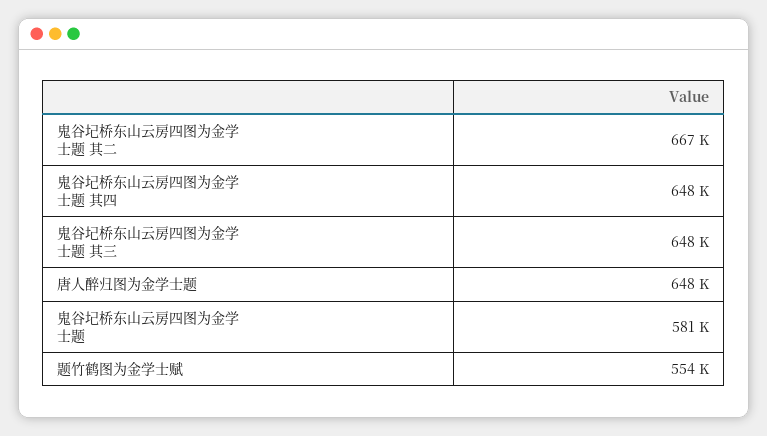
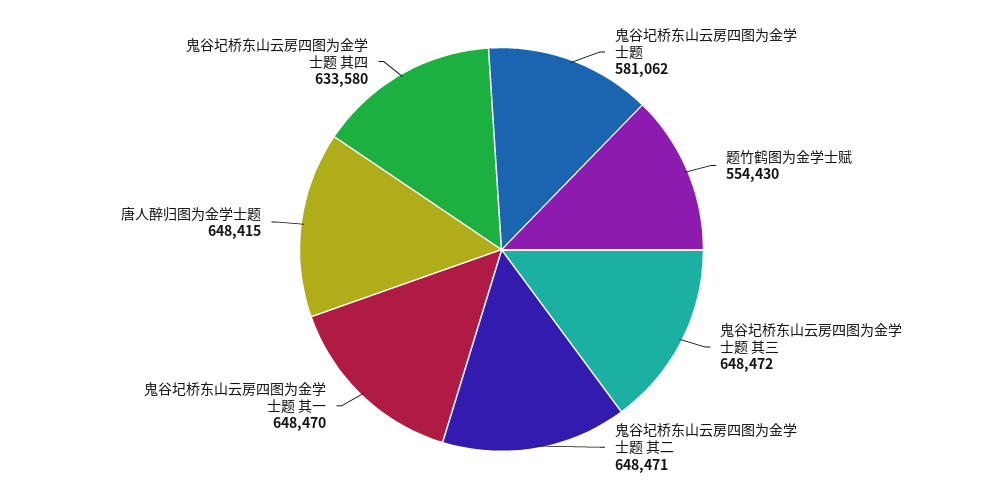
  {
-   "鬼谷圮桥东山云房四图为金学士题 其二": 667000,
+   "鬼谷圮桥东山云房四图为金学士题 其二": 648471,
-   "鬼谷圮桥东山云房四图为金学士题 其四": 648000,
+   "鬼谷圮桥东山云房四图为金学士题 其四": 633580,
    "鬼谷圮桥东山云房四图为金学士题 其三": 648472,
    "唐人醉归图为金学士题": 648415,
    "鬼谷圮桥东山云房四图为金学士题": 581062,
-   "题竹鹤图为金学士赋": 554430
+   "题竹鹤图为金学士赋": 554430,
+   "鬼谷圮桥东山云房四图为金学士题 其一": 648470
  }

